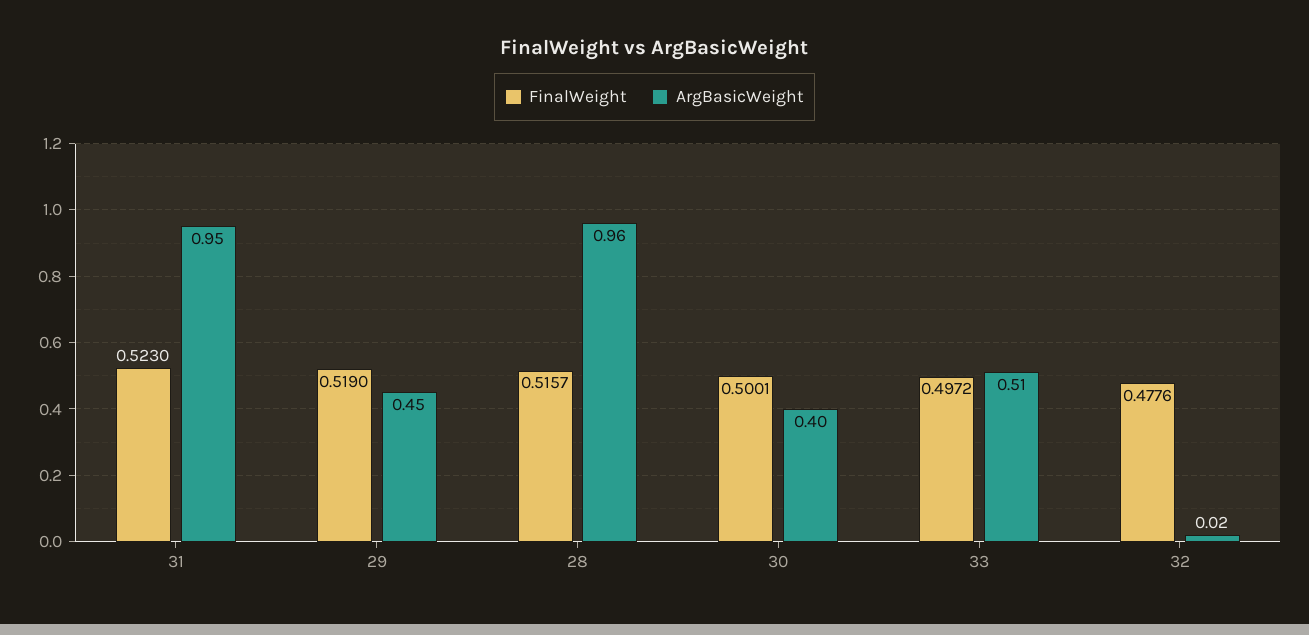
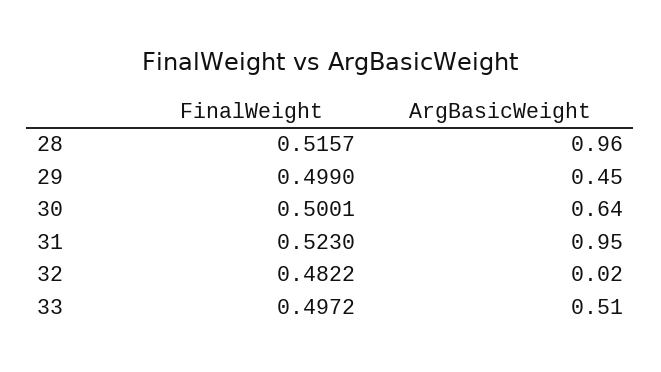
  {
    "FinalWeight": {
      "31": 0.523,
-     "29": 0.519,
+     "29": 0.499,
      "28": 0.5157,
      "30": 0.5001,
      "33": 0.4972,
-     "32": 0.4776
+     "32": 0.4822
    },
    "ArgBasicWeight": {
      "31": 0.95,
      "29": 0.45,
      "28": 0.96,
-     "30": 0.4,
+     "30": 0.64,
      "33": 0.51,
      "32": 0.02
    }
  }

